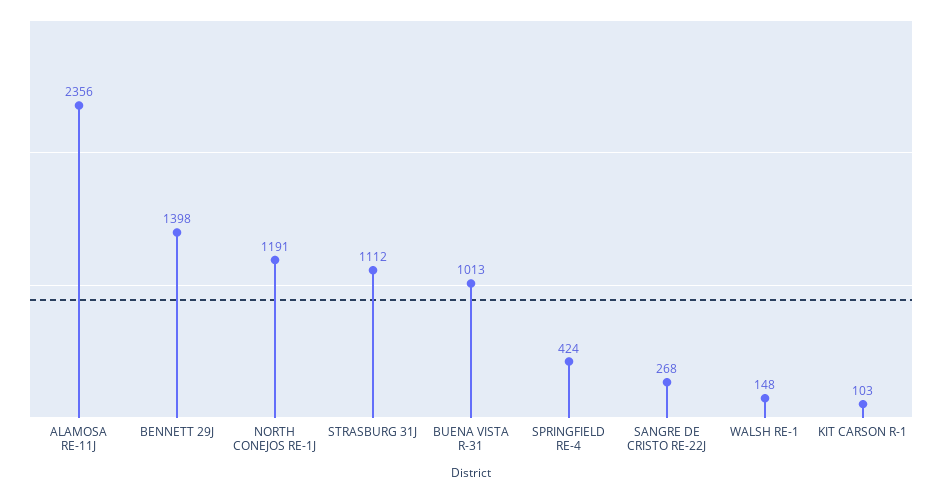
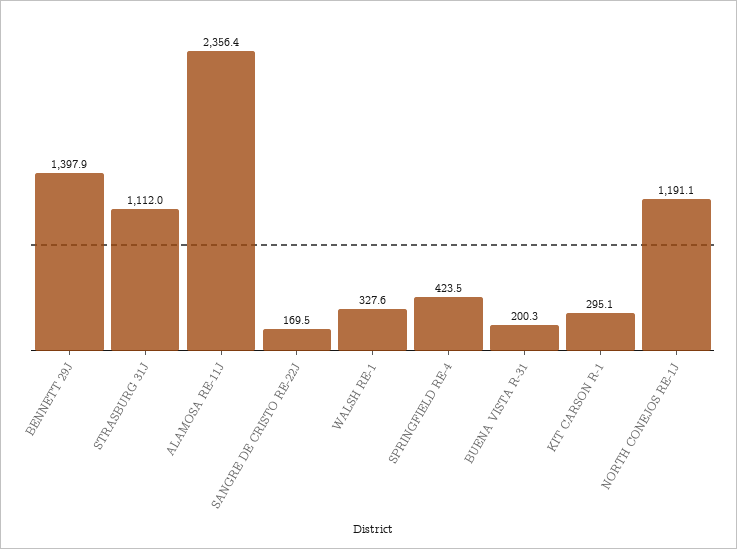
  {
    "ALAMOSA RE-11J": 2356.4,
    "BENNETT 29J": 1397.9,
    "NORTH CONEJOS RE-1J": 1191.1,
    "STRASBURG 31J": 1112,
-   "BUENA VISTA R-31": 1013,
+   "BUENA VISTA R-31": 200.3,
    "SPRINGFIELD RE-4": 423.5,
-   "SANGRE DE CRISTO RE-22J": 268,
+   "SANGRE DE CRISTO RE-22J": 169.5,
-   "WALSH RE-1": 148,
+   "WALSH RE-1": 327.6,
-   "KIT CARSON R-1": 103
+   "KIT CARSON R-1": 295.1
  }

